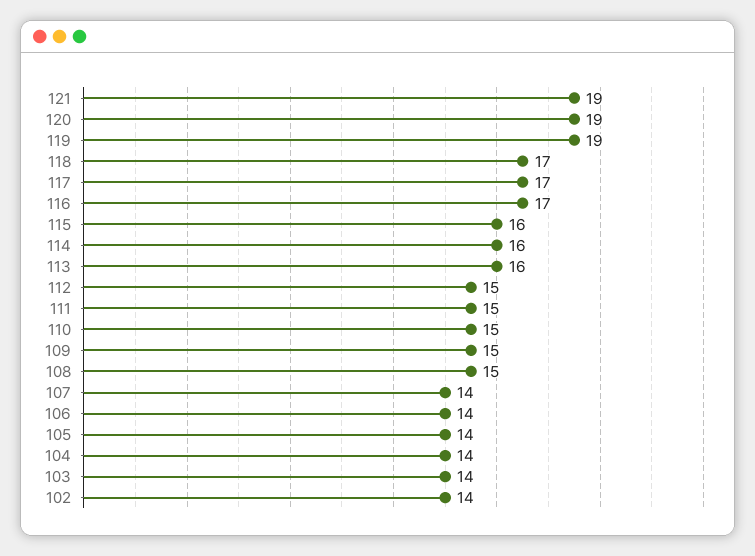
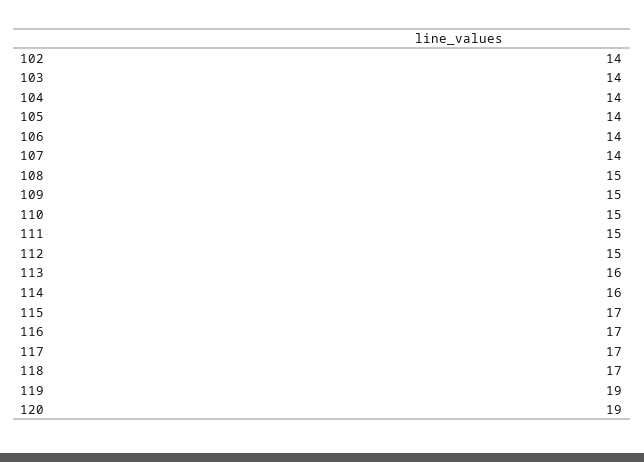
  {
-   "121": 19,
    "120": 19,
    "119": 19,
    "118": 17,
    "117": 17,
    "116": 17,
-   "115": 16,
+   "115": 17,
    "114": 16,
    "113": 16,
    "112": 15,
    "111": 15,
    "110": 15,
    "109": 15,
    "108": 15,
    "107": 14,
    "106": 14,
    "105": 14,
    "104": 14,
    "103": 14,
    "102": 14
  }

